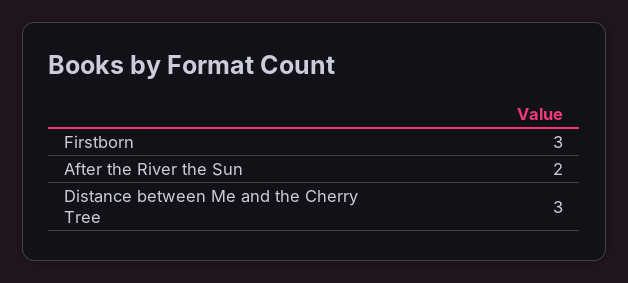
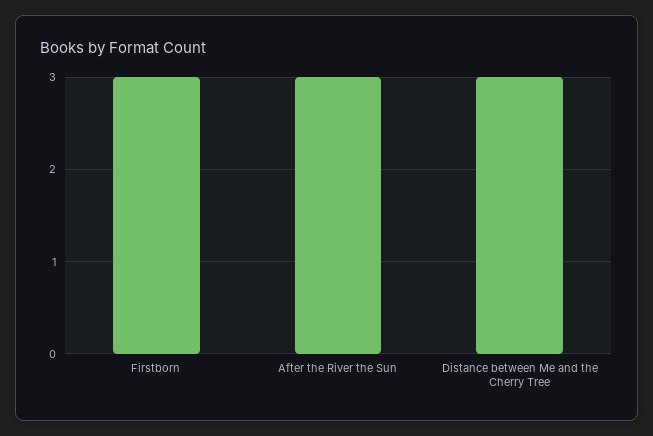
  {
    "Firstborn": 3,
-   "After the River the Sun": 2,
+   "After the River the Sun": 3,
    "Distance between Me and the Cherry Tree": 3
  }

